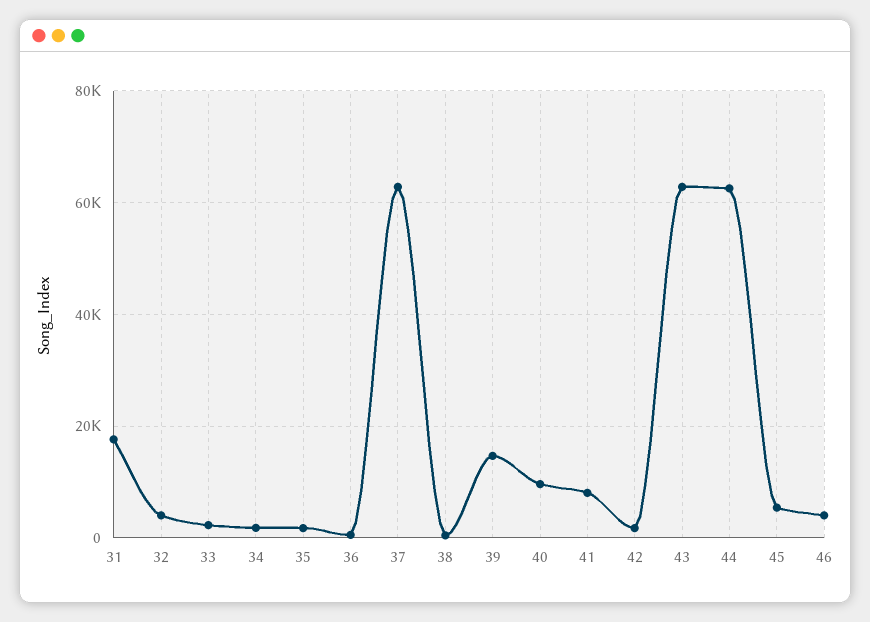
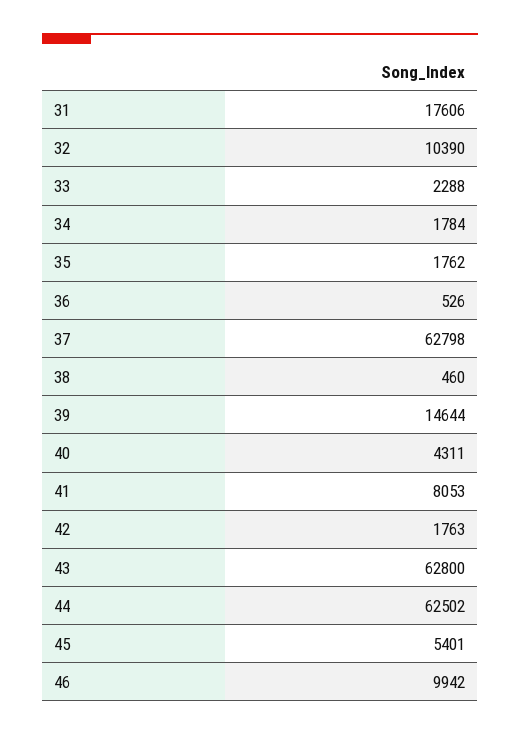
  {
    "31": 17606,
-   "32": 4000,
+   "32": 10390,
    "33": 2288,
    "34": 1784,
    "35": 1762,
    "36": 526,
    "37": 62798,
    "38": 460,
    "39": 14644,
-   "40": 10000,
+   "40": 4311,
    "41": 8053,
    "42": 1763,
    "43": 62800,
    "44": 62502,
    "45": 5401,
-   "46": 4000
+   "46": 9942
  }

